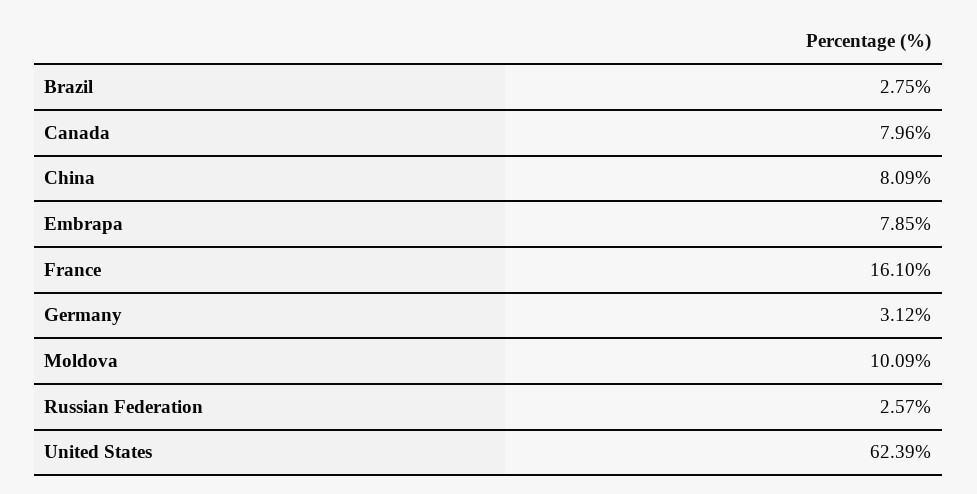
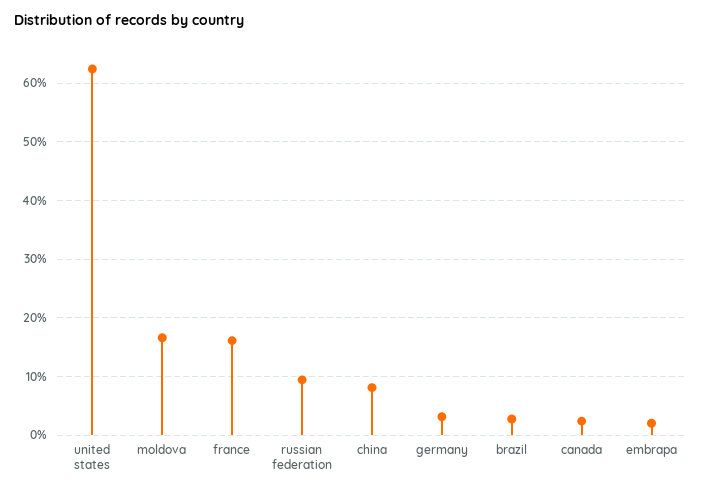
  {
    "Brazil": 2.75,
-   "Canada": 7.96,
+   "Canada": 2,
    "China": 8.09,
-   "Embrapa": 7.85,
+   "Embrapa": 2,
    "France": 16.1,
    "Germany": 3.12,
-   "Moldova": 10.09,
+   "Moldova": 16,
-   "Russian Federation": 2.57,
+   "Russian Federation": 10,
    "United States": 62.39
  }

